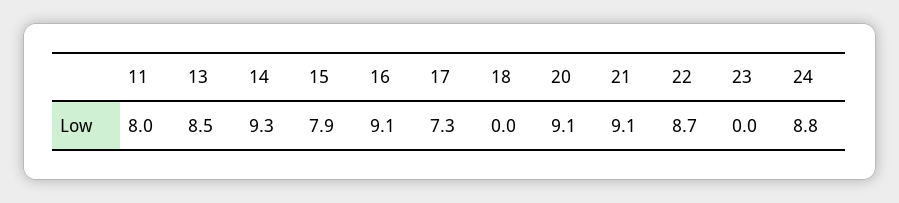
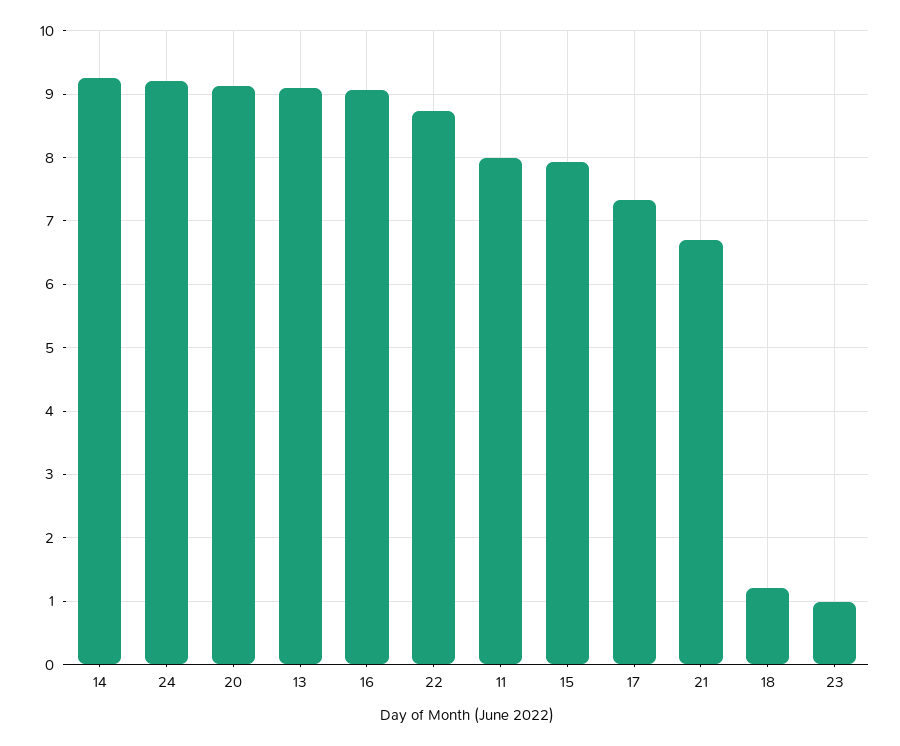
  {
    "11": 8,
-   "13": 8.5,
+   "13": 9.1,
    "14": 9.3,
    "15": 7.9,
    "16": 9.1,
    "17": 7.3,
-   "18": 0,
+   "18": 1.2,
    "20": 9.1,
-   "21": 9.1,
+   "21": 6.7,
    "22": 8.7,
-   "23": 0,
+   "23": 1,
-   "24": 8.8
+   "24": 9.2
  }

